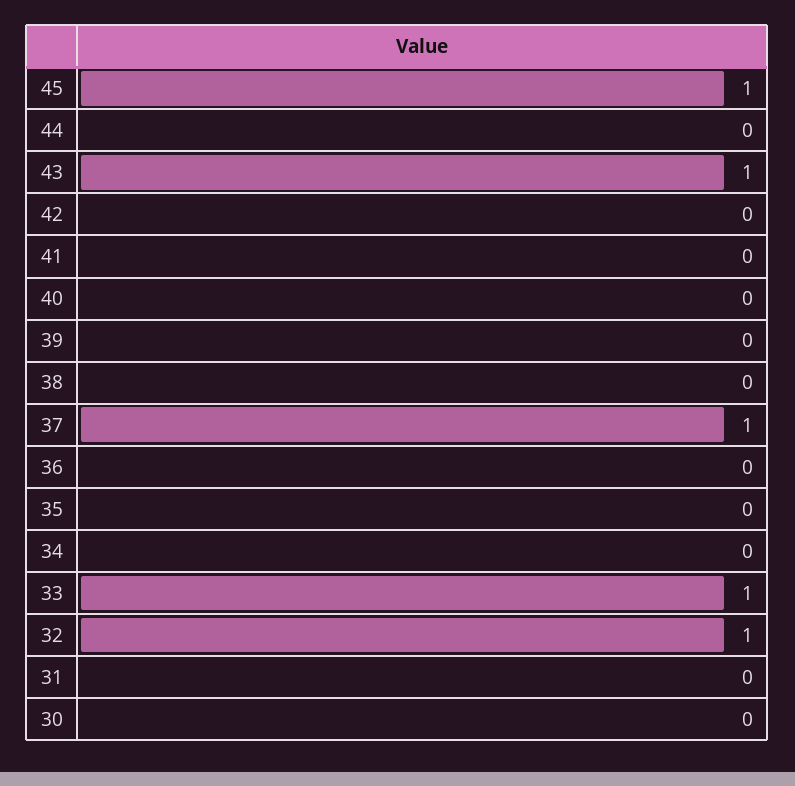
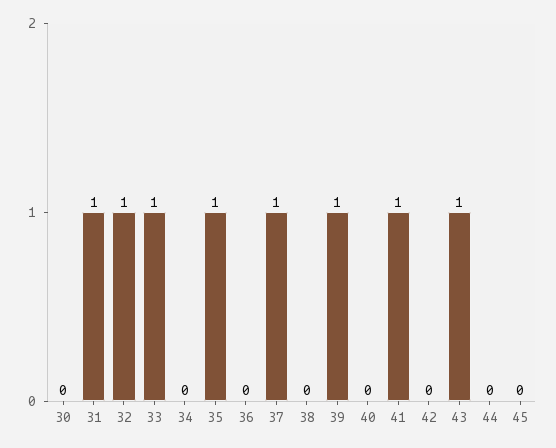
  {
-   "45": 1,
+   "45": 0,
    "44": 0,
    "43": 1,
    "42": 0,
-   "41": 0,
+   "41": 1,
    "40": 0,
-   "39": 0,
+   "39": 1,
    "38": 0,
    "37": 1,
    "36": 0,
-   "35": 0,
+   "35": 1,
    "34": 0,
    "33": 1,
    "32": 1,
-   "31": 0,
+   "31": 1,
    "30": 0
  }

